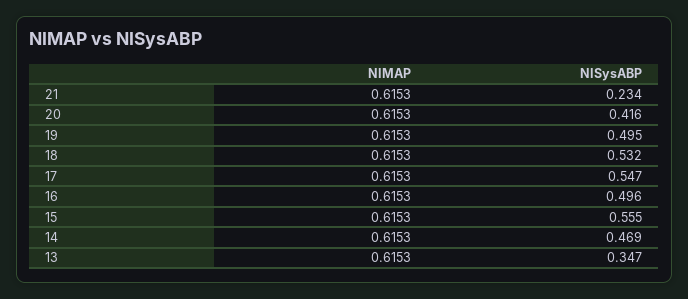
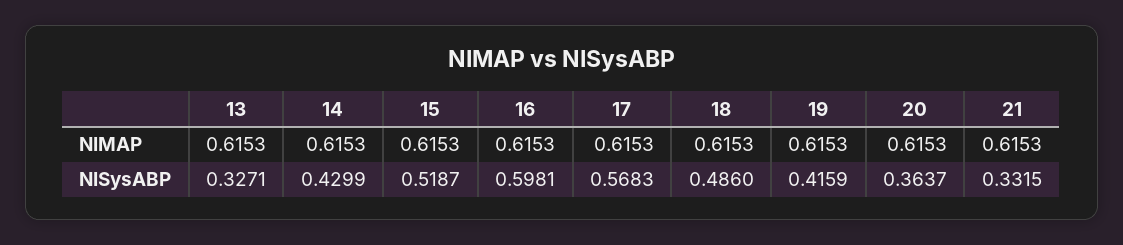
  {
    "NIMAP": {
      "21": 0.6153,
      "20": 0.6153,
      "19": 0.6153,
      "18": 0.6153,
      "17": 0.6153,
      "16": 0.6153,
      "15": 0.6153,
      "14": 0.6153,
      "13": 0.6153
    },
    "NISysABP": {
-     "21": 0.234,
+     "21": 0.3315,
-     "20": 0.416,
+     "20": 0.3637,
-     "19": 0.495,
+     "19": 0.4159,
-     "18": 0.532,
+     "18": 0.486,
-     "17": 0.547,
+     "17": 0.5683,
-     "16": 0.496,
+     "16": 0.5981,
-     "15": 0.555,
+     "15": 0.5187,
-     "14": 0.469,
+     "14": 0.4299,
-     "13": 0.347
+     "13": 0.3271
    }
  }

